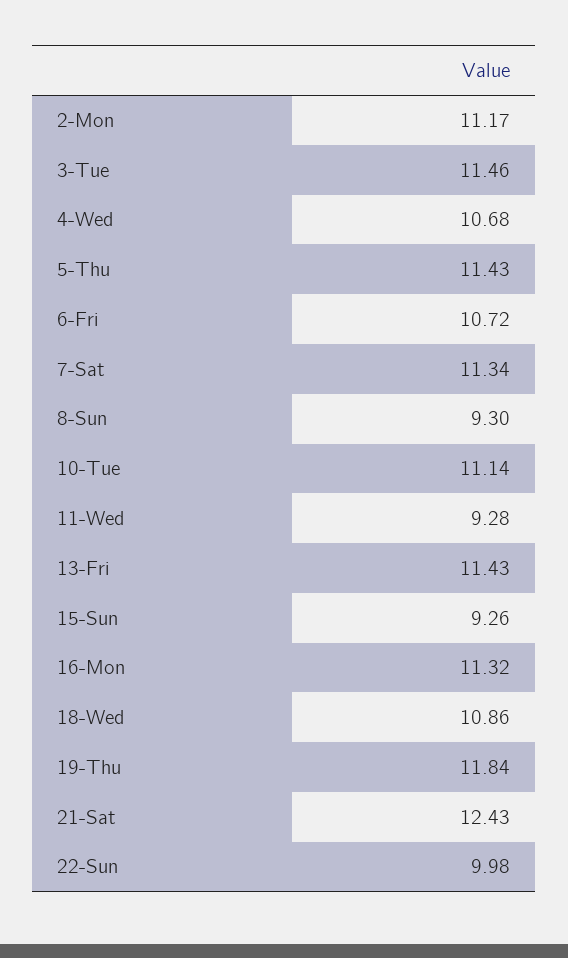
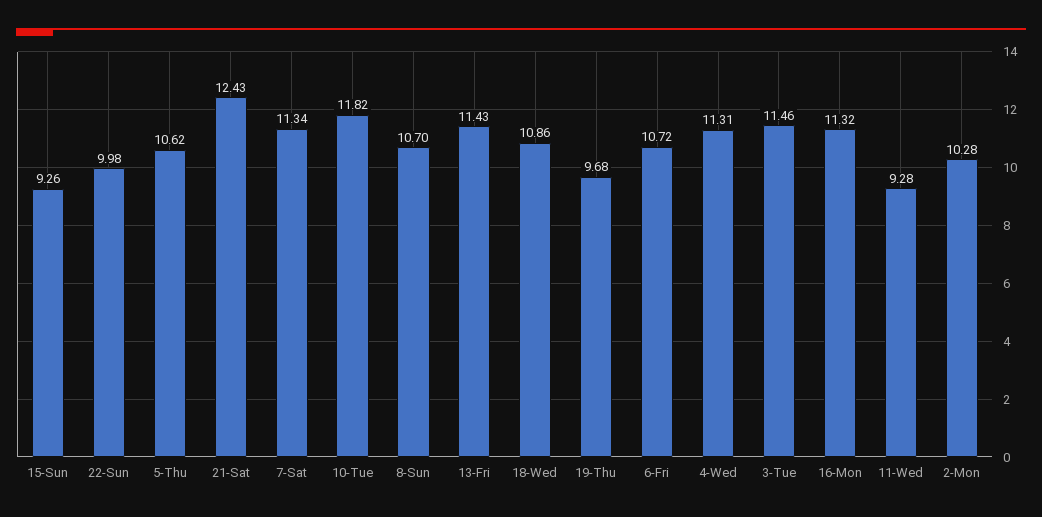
  {
-   "2-Mon": 11.17,
+   "2-Mon": 10.28,
    "3-Tue": 11.46,
-   "4-Wed": 10.68,
+   "4-Wed": 11.31,
-   "5-Thu": 11.43,
+   "5-Thu": 10.62,
    "6-Fri": 10.72,
    "7-Sat": 11.34,
-   "8-Sun": 9.3,
+   "8-Sun": 10.7,
-   "10-Tue": 11.14,
+   "10-Tue": 11.82,
    "11-Wed": 9.28,
    "13-Fri": 11.43,
    "15-Sun": 9.26,
    "16-Mon": 11.32,
    "18-Wed": 10.86,
-   "19-Thu": 11.84,
+   "19-Thu": 9.68,
    "21-Sat": 12.43,
    "22-Sun": 9.98
  }

